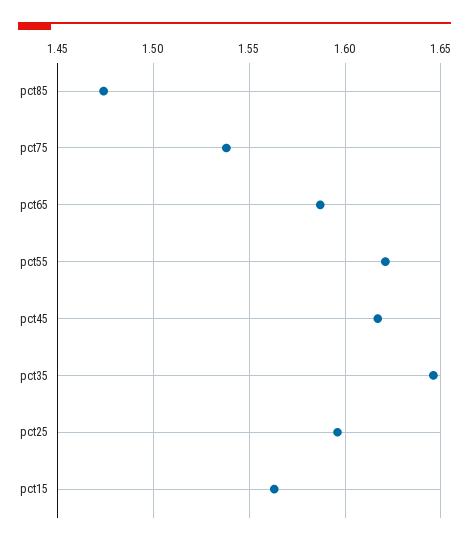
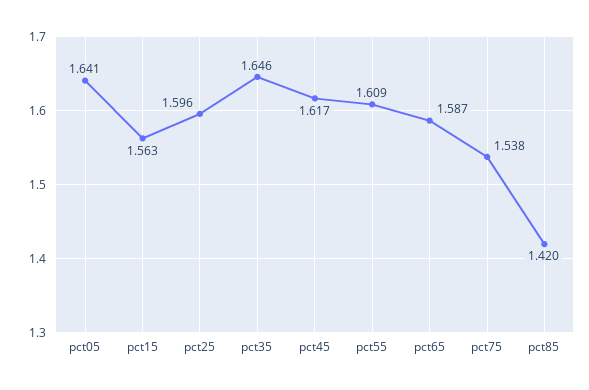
  {
-   "pct85": 1.475,
+   "pct85": 1.42,
    "pct75": 1.538,
    "pct65": 1.587,
-   "pct55": 1.62,
+   "pct55": 1.609,
    "pct45": 1.617,
    "pct35": 1.646,
    "pct25": 1.596,
-   "pct15": 1.563
+   "pct15": 1.563,
+   "pct05": 1.641
  }

